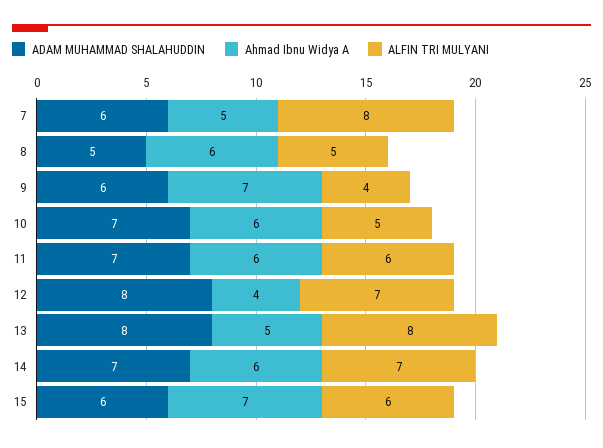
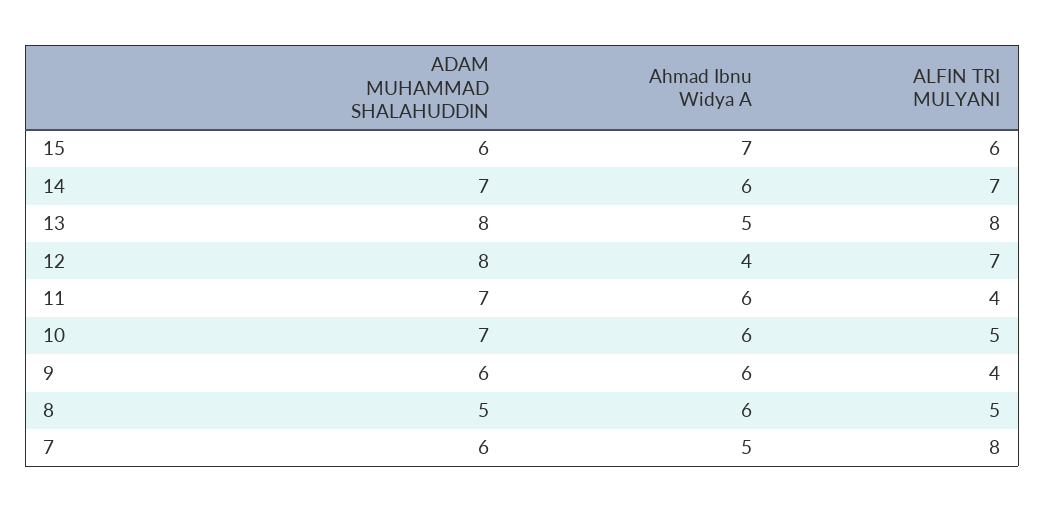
  {
    "ADAM MUHAMMAD SHALAHUDDIN": {
      "7": 6,
      "8": 5,
      "9": 6,
      "10": 7,
      "11": 7,
      "12": 8,
      "13": 8,
      "14": 7,
      "15": 6
    },
    "Ahmad Ibnu Widya A": {
      "7": 5,
      "8": 6,
-     "9": 7,
+     "9": 6,
      "10": 6,
      "11": 6,
      "12": 4,
      "13": 5,
      "14": 6,
      "15": 7
    },
    "ALFIN TRI MULYANI": {
      "7": 8,
      "8": 5,
      "9": 4,
      "10": 5,
-     "11": 6,
+     "11": 4,
      "12": 7,
      "13": 8,
      "14": 7,
      "15": 6
    }
  }

